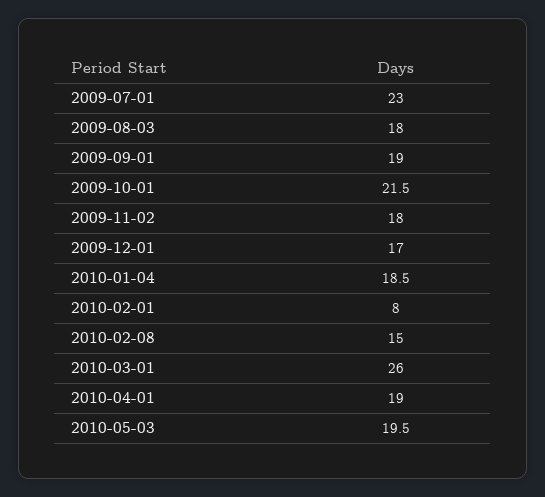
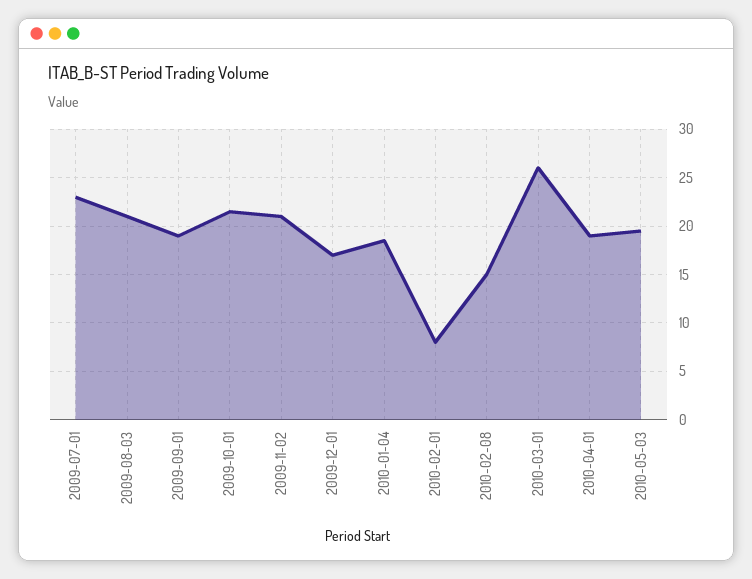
  {
    "2009-07-01": 23,
-   "2009-08-03": 18,
+   "2009-08-03": 21,
    "2009-09-01": 19,
    "2009-10-01": 21.5,
-   "2009-11-02": 18,
+   "2009-11-02": 21,
    "2009-12-01": 17,
    "2010-01-04": 18.5,
    "2010-02-01": 8,
    "2010-02-08": 15,
    "2010-03-01": 26,
    "2010-04-01": 19,
    "2010-05-03": 19.5
  }

